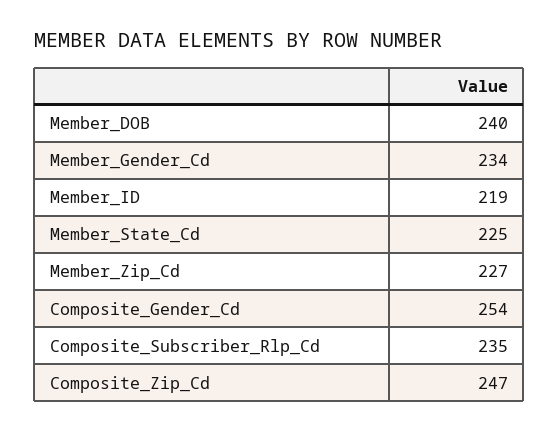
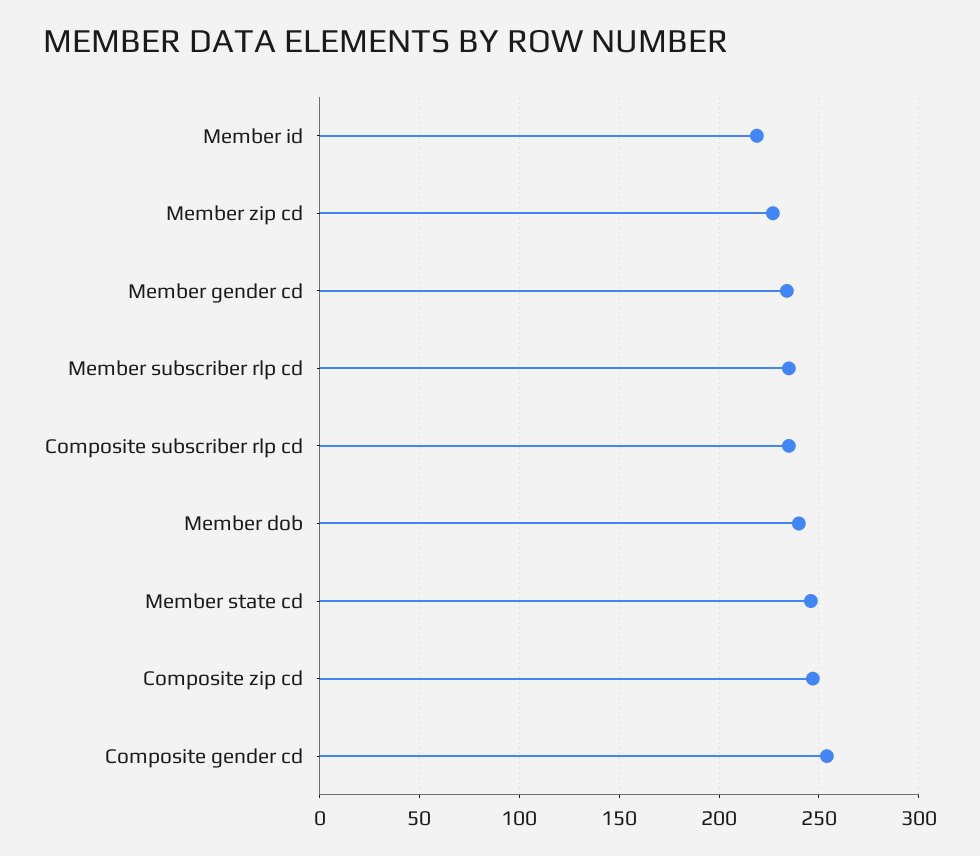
  {
    "Member_DOB": 240,
    "Member_Gender_Cd": 234,
    "Member_ID": 219,
-   "Member_State_Cd": 225,
+   "Member_State_Cd": 245,
    "Member_Zip_Cd": 227,
    "Composite_Gender_Cd": 254,
    "Composite_Subscriber_Rlp_Cd": 235,
-   "Composite_Zip_Cd": 247
+   "Composite_Zip_Cd": 247,
+   "Member subscriber rlp cd": 235
  }

